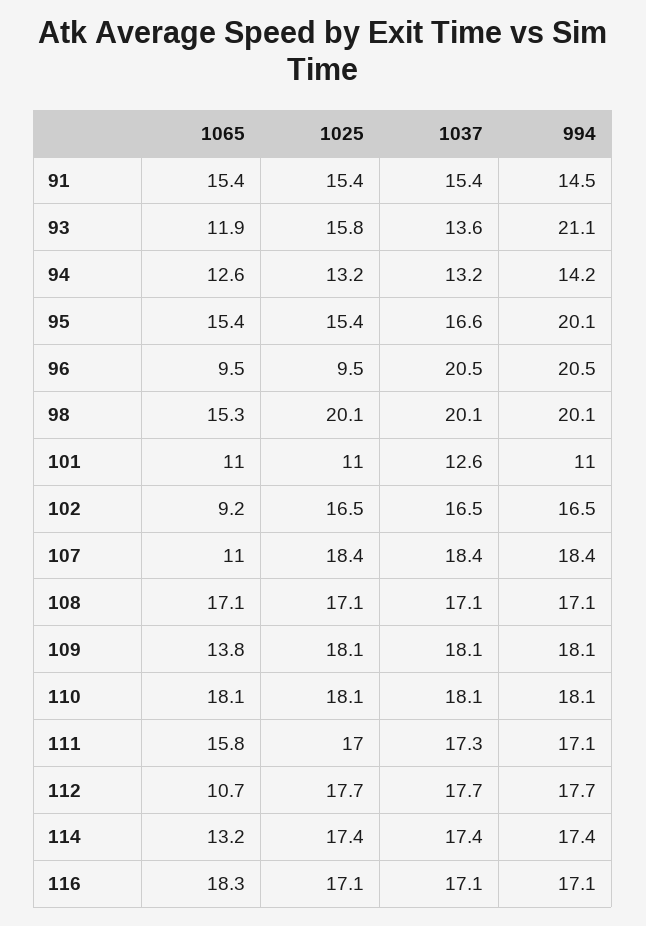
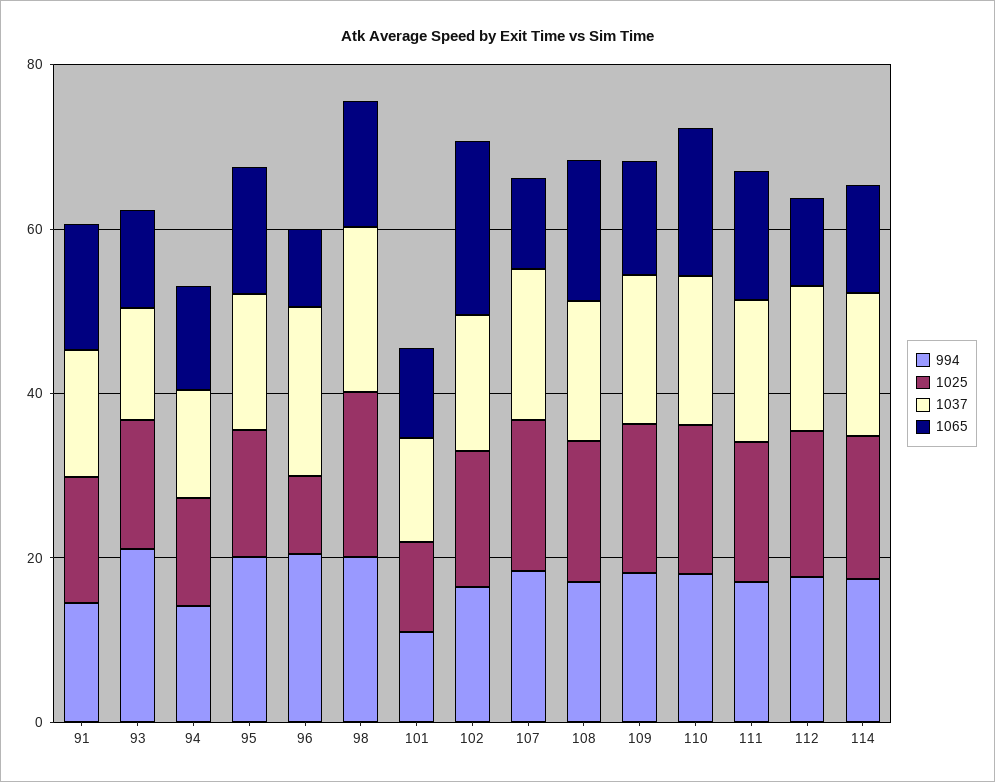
  {
    "1065": {
      "91": 15.4,
      "93": 11.9,
      "94": 12.6,
      "95": 15.4,
      "96": 9.5,
      "98": 15.3,
      "101": 11,
-     "102": 9.2,
+     "102": 20,
      "107": 11,
      "108": 17.1,
      "109": 13.8,
      "110": 18.1,
      "111": 15.8,
      "112": 10.7,
-     "114": 13.2,
+     "114": 13.2
-     "116": 18.3
    },
    "1025": {
      "91": 15.4,
      "93": 15.8,
      "94": 13.2,
      "95": 15.4,
      "96": 9.5,
      "98": 20.1,
      "101": 11,
      "102": 16.5,
      "107": 18.4,
      "108": 17.1,
      "109": 18.1,
      "110": 18.1,
      "111": 17,
      "112": 17.7,
-     "114": 17.4,
+     "114": 17.4
-     "116": 17.1
    },
    "1037": {
      "91": 15.4,
      "93": 13.6,
      "94": 13.2,
      "95": 16.6,
      "96": 20.5,
      "98": 20.1,
      "101": 12.6,
      "102": 16.5,
      "107": 18.4,
      "108": 17.1,
      "109": 18.1,
      "110": 18.1,
      "111": 17.3,
      "112": 17.7,
-     "114": 17.4,
+     "114": 17.4
-     "116": 17.1
    },
    "994": {
      "91": 14.5,
      "93": 21.1,
      "94": 14.2,
      "95": 20.1,
      "96": 20.5,
      "98": 20.1,
      "101": 11,
      "102": 16.5,
      "107": 18.4,
      "108": 17.1,
      "109": 18.1,
      "110": 18.1,
      "111": 17.1,
      "112": 17.7,
-     "114": 17.4,
+     "114": 17.4
-     "116": 17.1
    }
  }

